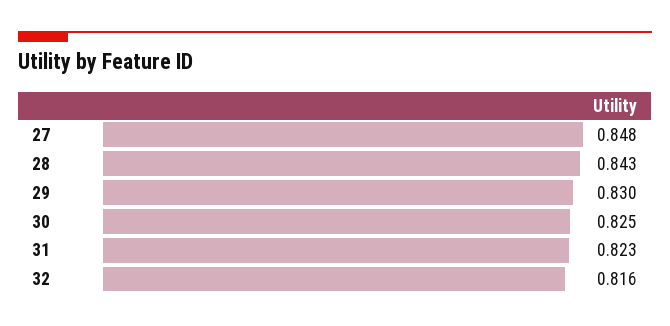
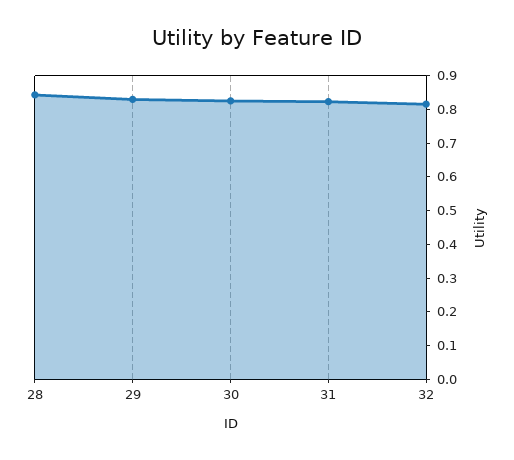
  {
-   "27": 0.848,
    "28": 0.843,
    "29": 0.83,
    "30": 0.825,
    "31": 0.823,
    "32": 0.816
  }

